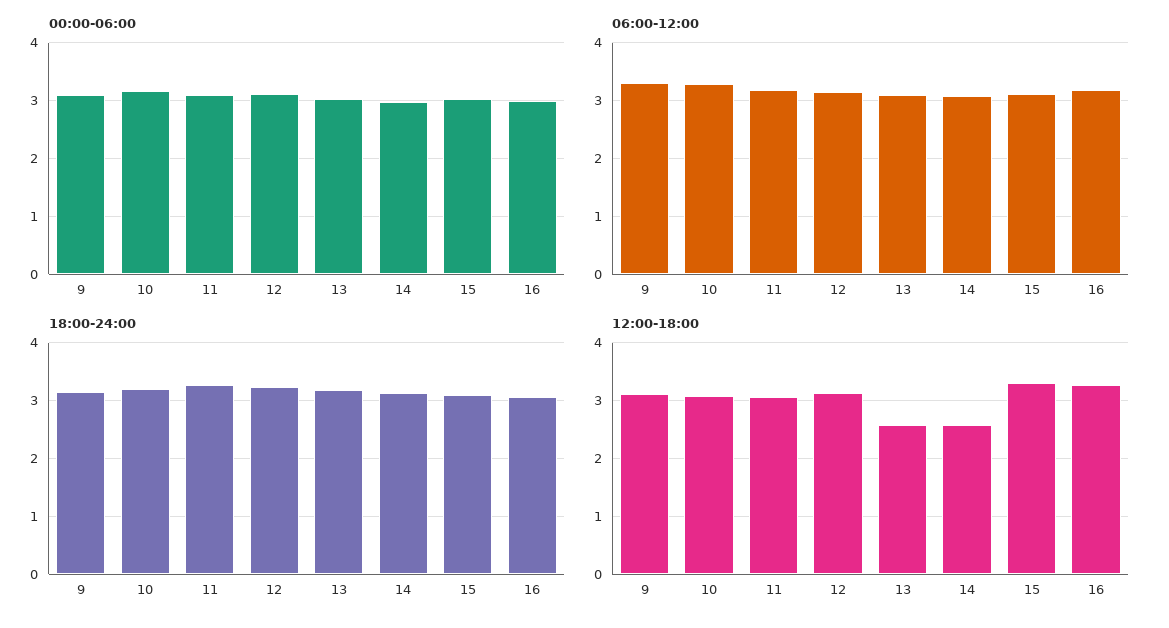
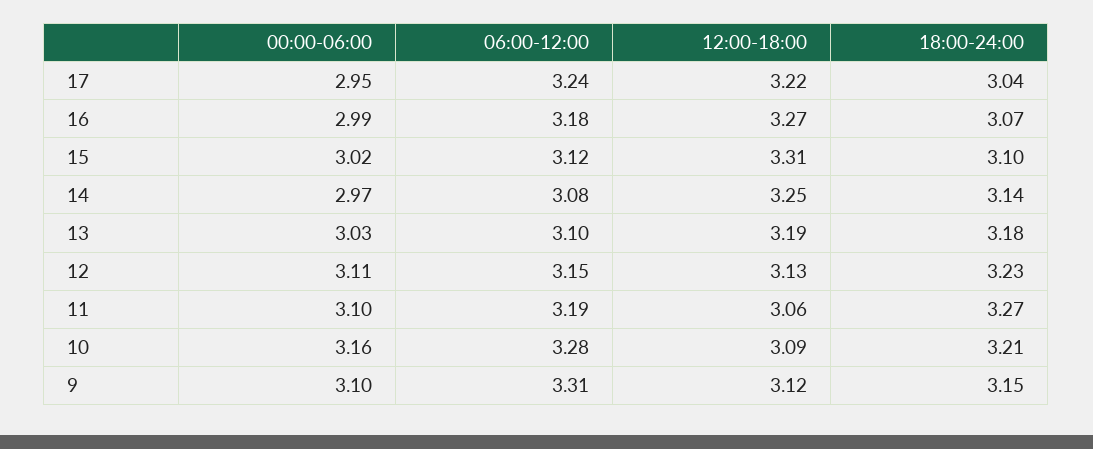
  {
    "00:00-06:00": {
      "9": 3.1,
      "10": 3.16,
      "11": 3.1,
      "12": 3.11,
      "13": 3.03,
      "14": 2.97,
      "15": 3.02,
-     "16": 2.99
+     "16": 2.99,
+     "17": 2.95
    },
    "06:00-12:00": {
      "9": 3.31,
      "10": 3.28,
      "11": 3.19,
      "12": 3.15,
      "13": 3.1,
      "14": 3.08,
      "15": 3.12,
-     "16": 3.18
+     "16": 3.18,
+     "17": 3.24
    },
    "18:00-24:00": {
      "9": 3.15,
      "10": 3.21,
      "11": 3.27,
      "12": 3.23,
      "13": 3.18,
      "14": 3.14,
      "15": 3.1,
-     "16": 3.07
+     "16": 3.07,
+     "17": 3.04
    },
    "12:00-18:00": {
      "9": 3.12,
      "10": 3.09,
      "11": 3.06,
      "12": 3.13,
-     "13": 2.6,
+     "13": 3.19,
-     "14": 2.6,
+     "14": 3.25,
      "15": 3.31,
-     "16": 3.27
+     "16": 3.27,
+     "17": 3.22
    }
  }

